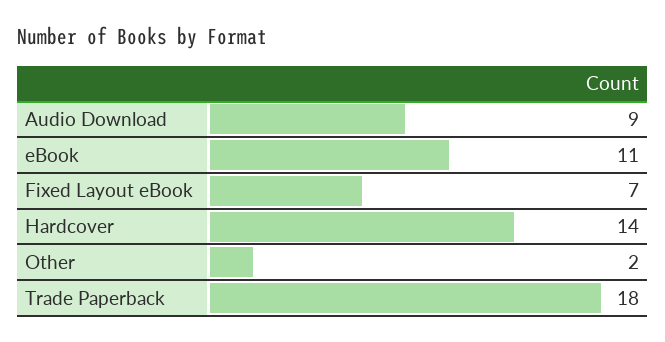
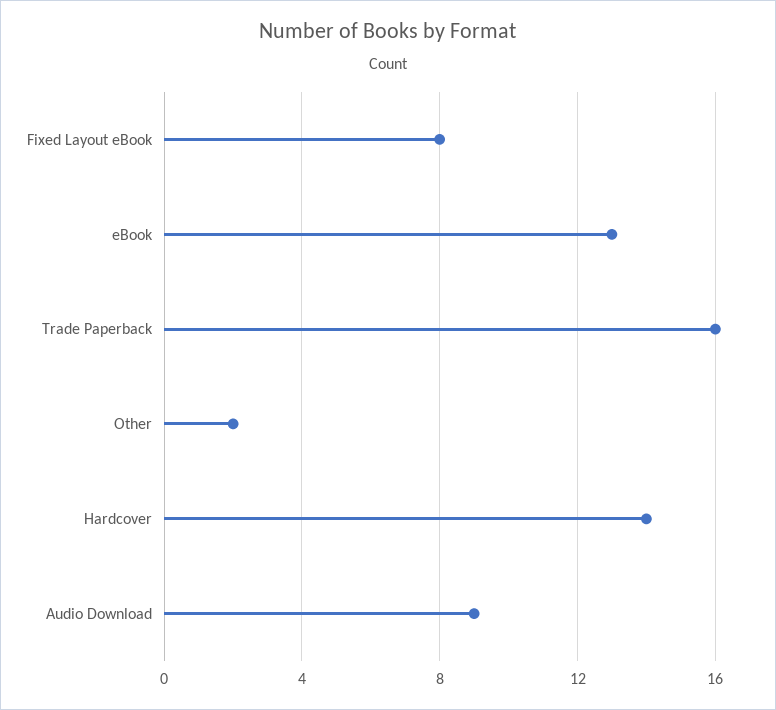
  {
    "Audio Download": 9,
-   "eBook": 11,
+   "eBook": 13,
-   "Fixed Layout eBook": 7,
+   "Fixed Layout eBook": 8,
    "Hardcover": 14,
    "Other": 2,
-   "Trade Paperback": 18
+   "Trade Paperback": 16
  }

